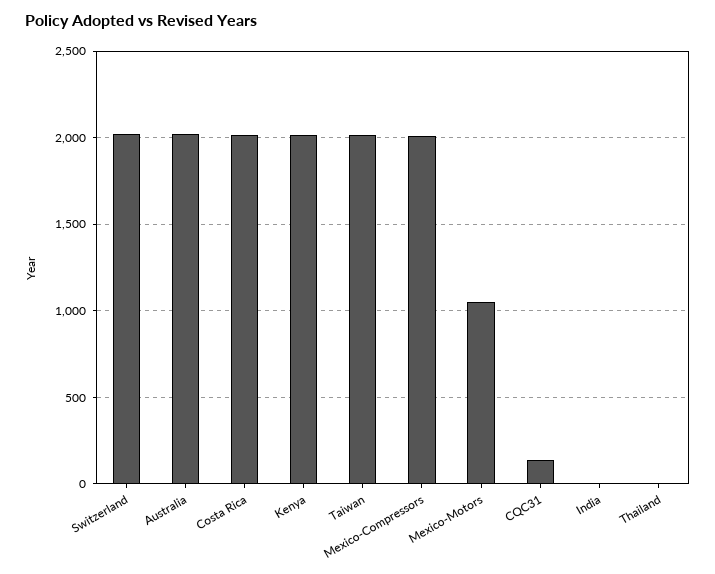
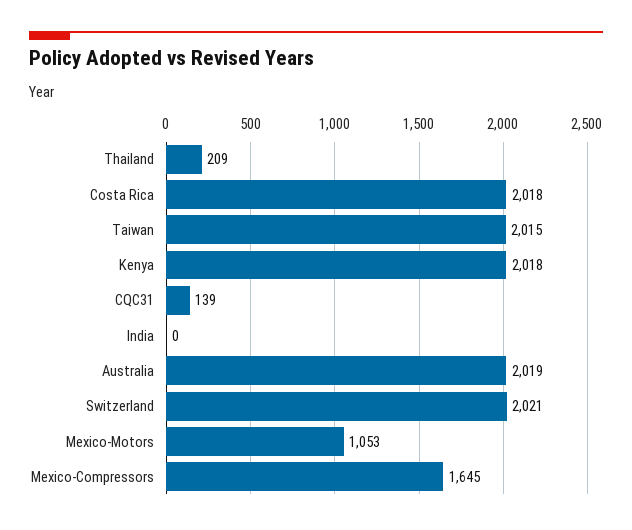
  {
    "Switzerland": 2021,
    "Australia": 2019,
    "Costa Rica": 2018,
    "Kenya": 2018,
    "Taiwan": 2015,
-   "Mexico-Compressors": 2000,
+   "Mexico-Compressors": 1645,
    "Mexico-Motors": 1053,
    "CQC31": 139,
    "India": 0,
-   "Thailand": 0
+   "Thailand": 209
  }

